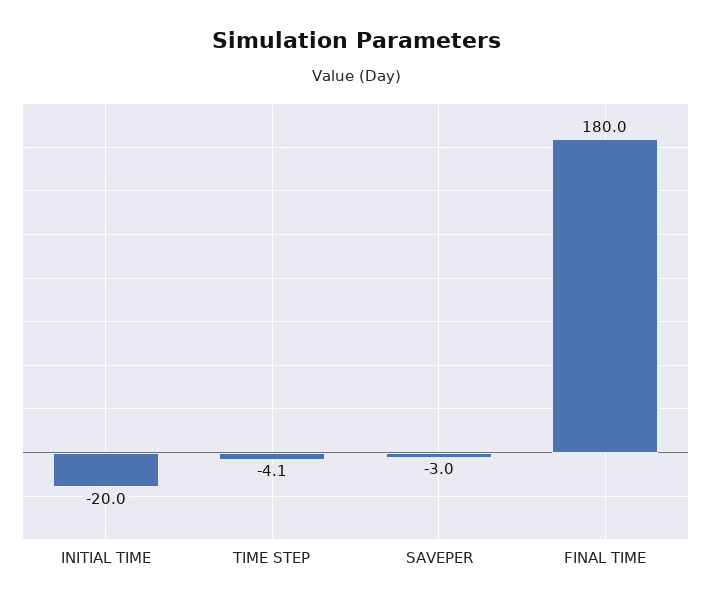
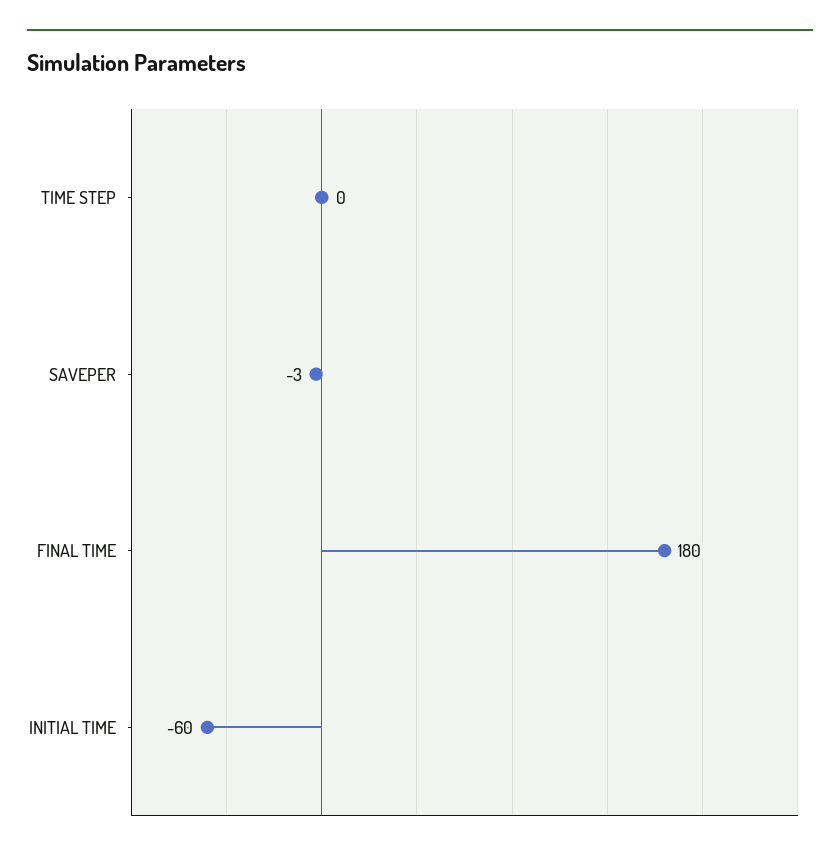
  {
-   "INITIAL TIME": -20,
+   "INITIAL TIME": -60,
-   "TIME STEP": -4.1,
+   "TIME STEP": 0,
    "SAVEPER": -3,
    "FINAL TIME": 180
  }

